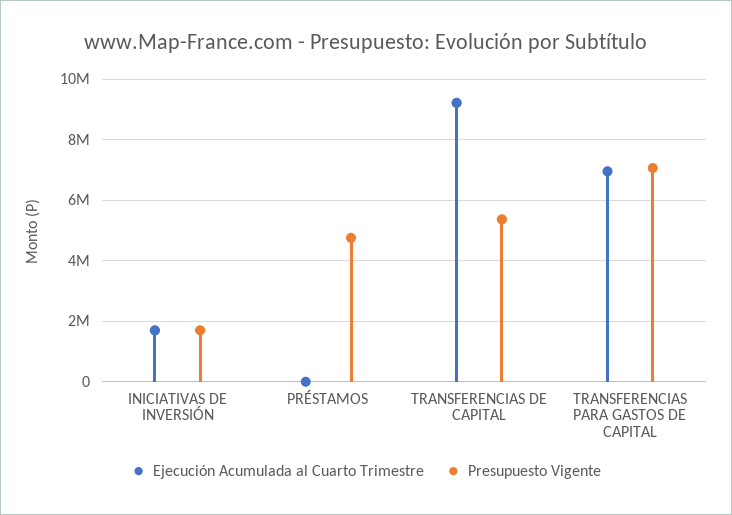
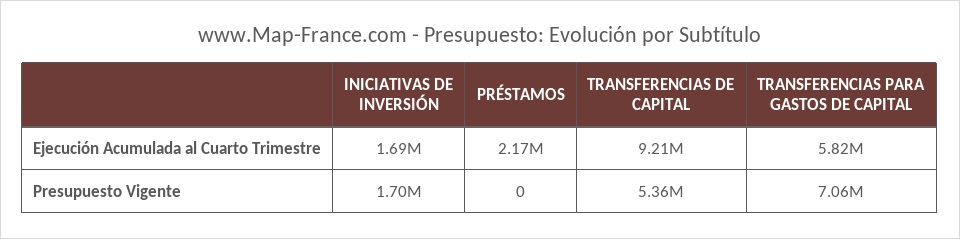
  {
    "Ejecución Acumulada al Cuarto Trimestre": {
      "INICIATIVAS DE INVERSIÓN": 1690000,
-     "PRÉSTAMOS": 0,
+     "PRÉSTAMOS": 2170000,
      "TRANSFERENCIAS DE CAPITAL": 9210000,
-     "TRANSFERENCIAS PARA GASTOS DE CAPITAL": 7000000
+     "TRANSFERENCIAS PARA GASTOS DE CAPITAL": 5820000
    },
    "Presupuesto Vigente": {
      "INICIATIVAS DE INVERSIÓN": 1700000,
-     "PRÉSTAMOS": 4800000,
+     "PRÉSTAMOS": 0,
      "TRANSFERENCIAS DE CAPITAL": 5360000,
      "TRANSFERENCIAS PARA GASTOS DE CAPITAL": 7060000
    }
  }

